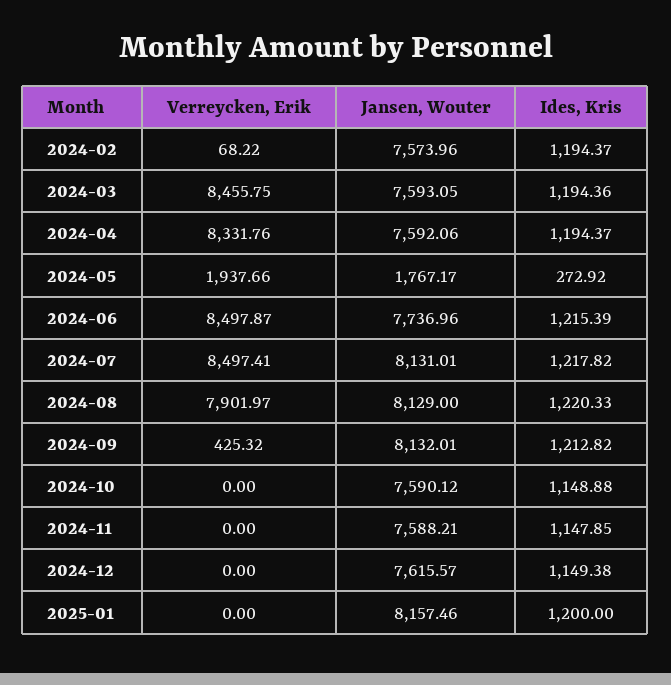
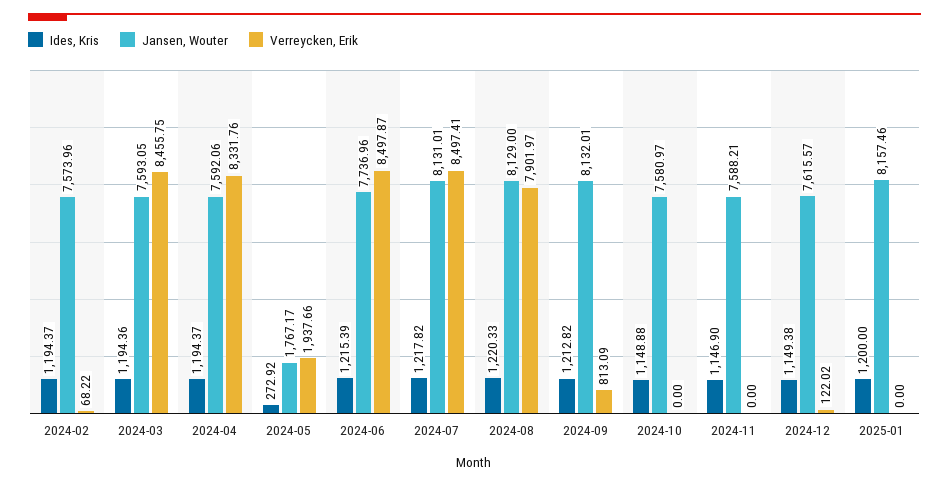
  {
    "Verreycken, Erik": {
      "2024-02": 68.22,
      "2024-03": 8455.75,
      "2024-04": 8331.76,
      "2024-05": 1937.66,
      "2024-06": 8497.87,
      "2024-07": 8497.41,
      "2024-08": 7901.97,
-     "2024-09": 425.32,
+     "2024-09": 813.09,
      "2024-10": 0,
      "2024-11": 0,
-     "2024-12": 0,
+     "2024-12": 122.02,
      "2025-01": 0
    },
    "Jansen, Wouter": {
      "2024-02": 7573.96,
      "2024-03": 7593.05,
      "2024-04": 7592.06,
      "2024-05": 1767.17,
      "2024-06": 7736.96,
      "2024-07": 8131.01,
      "2024-08": 8129,
      "2024-09": 8132.01,
-     "2024-10": 7590.12,
+     "2024-10": 7580.97,
      "2024-11": 7588.21,
      "2024-12": 7615.57,
      "2025-01": 8157.46
    },
    "Ides, Kris": {
      "2024-02": 1194.37,
      "2024-03": 1194.36,
      "2024-04": 1194.37,
      "2024-05": 272.92,
      "2024-06": 1215.39,
      "2024-07": 1217.82,
      "2024-08": 1220.33,
      "2024-09": 1212.82,
      "2024-10": 1148.88,
-     "2024-11": 1147.85,
+     "2024-11": 1146.9,
      "2024-12": 1149.38,
      "2025-01": 1200
    }
  }

